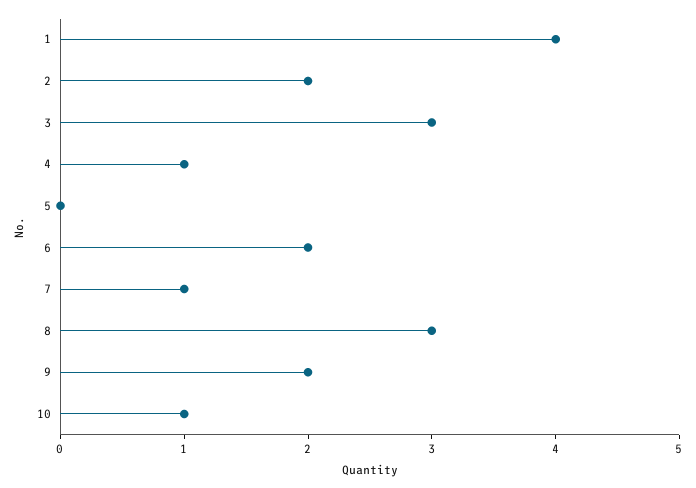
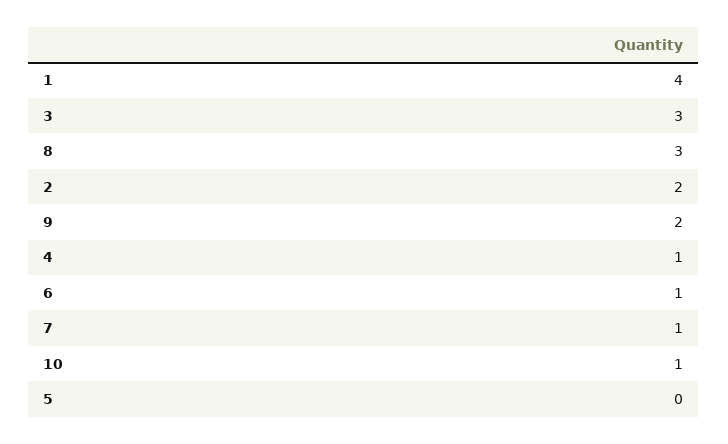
  {
    "1": 4,
    "2": 2,
    "3": 3,
    "4": 1,
    "5": 0,
-   "6": 2,
+   "6": 1,
    "7": 1,
    "8": 3,
    "9": 2,
    "10": 1
  }

